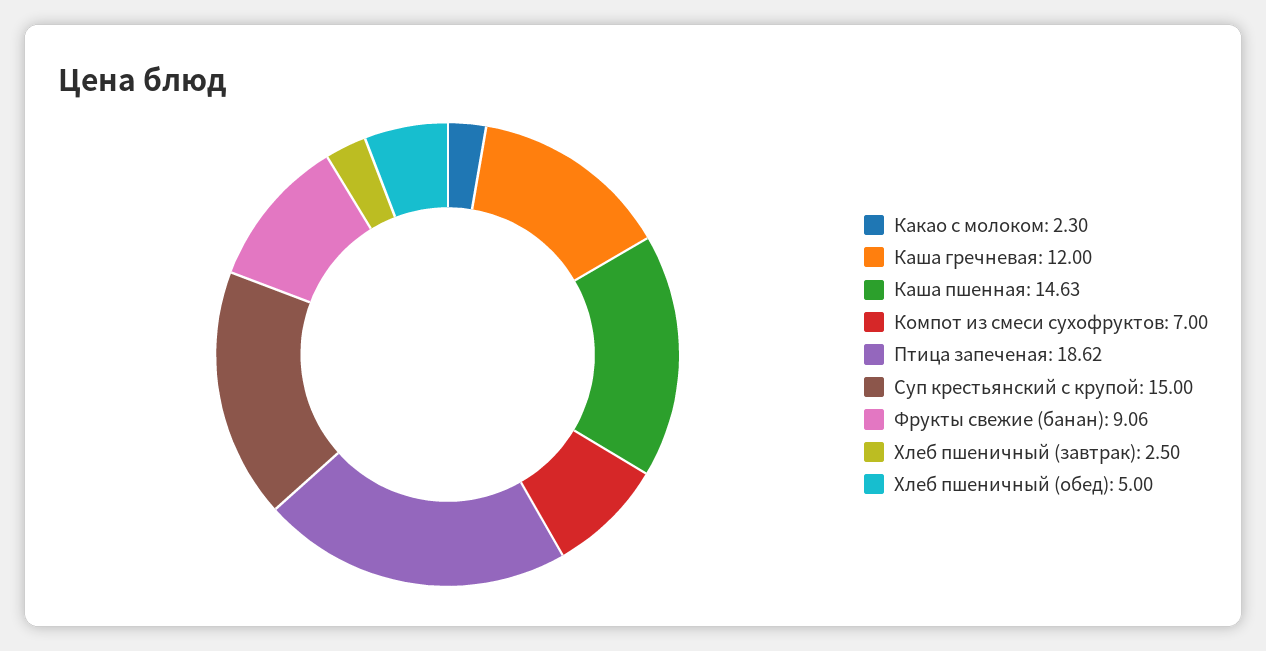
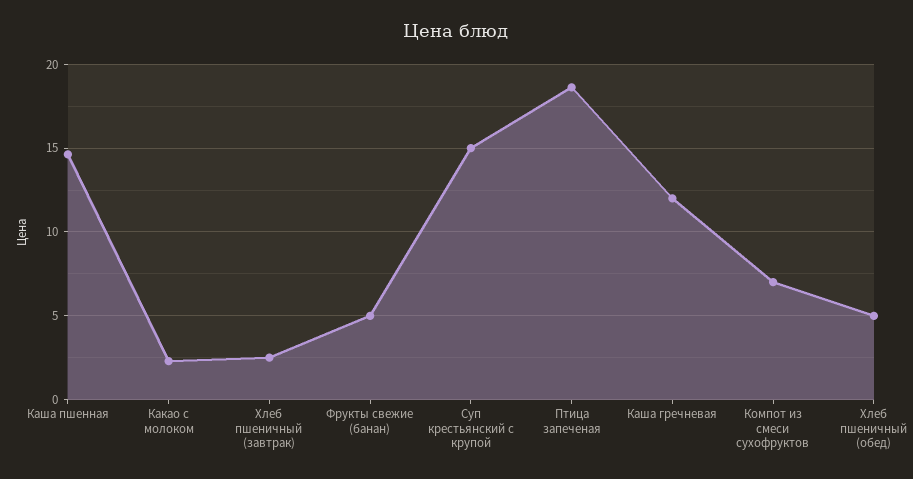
  {
    "Какао с молоком": 2.3,
    "Каша гречневая": 12,
    "Каша пшенная": 14.63,
    "Компот из смеси сухофруктов": 7,
    "Птица запеченая": 18.62,
    "Суп крестьянский с крупой": 15,
-   "Фрукты свежие (банан)": 9.06,
+   "Фрукты свежие (банан)": 5,
    "Хлеб пшеничный (завтрак)": 2.5,
    "Хлеб пшеничный (обед)": 5
  }

